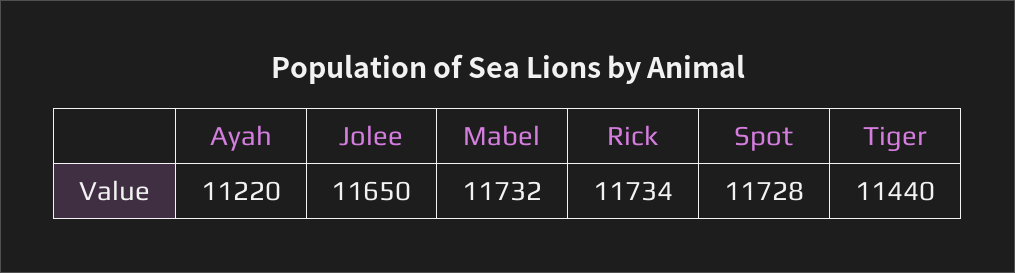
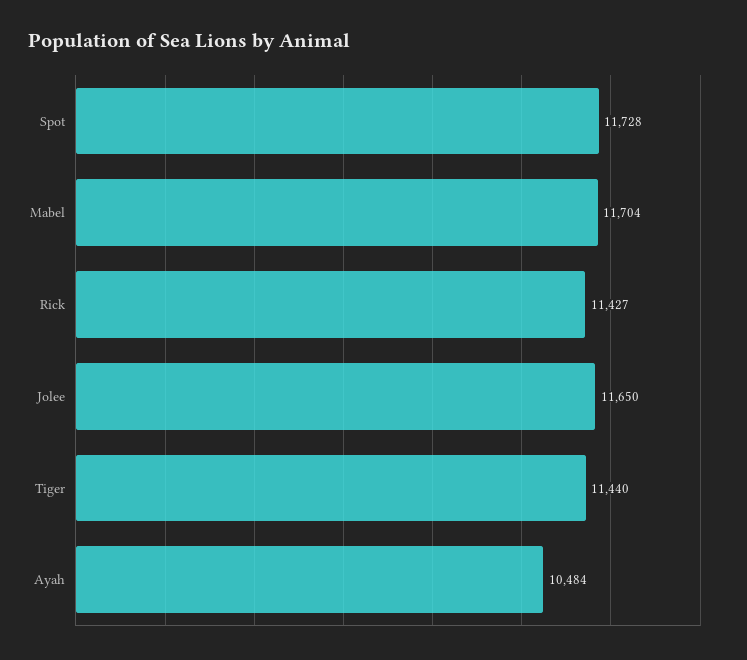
  {
-   "Ayah": 11220,
+   "Ayah": 10484,
    "Jolee": 11650,
-   "Mabel": 11732,
+   "Mabel": 11704,
-   "Rick": 11734,
+   "Rick": 11427,
    "Spot": 11728,
    "Tiger": 11440
  }

